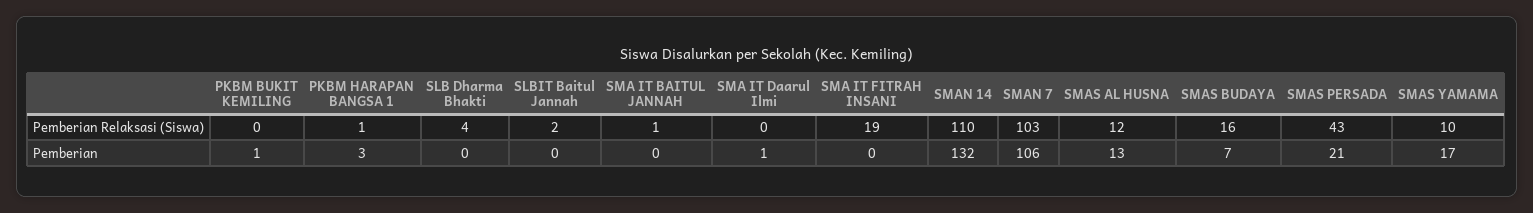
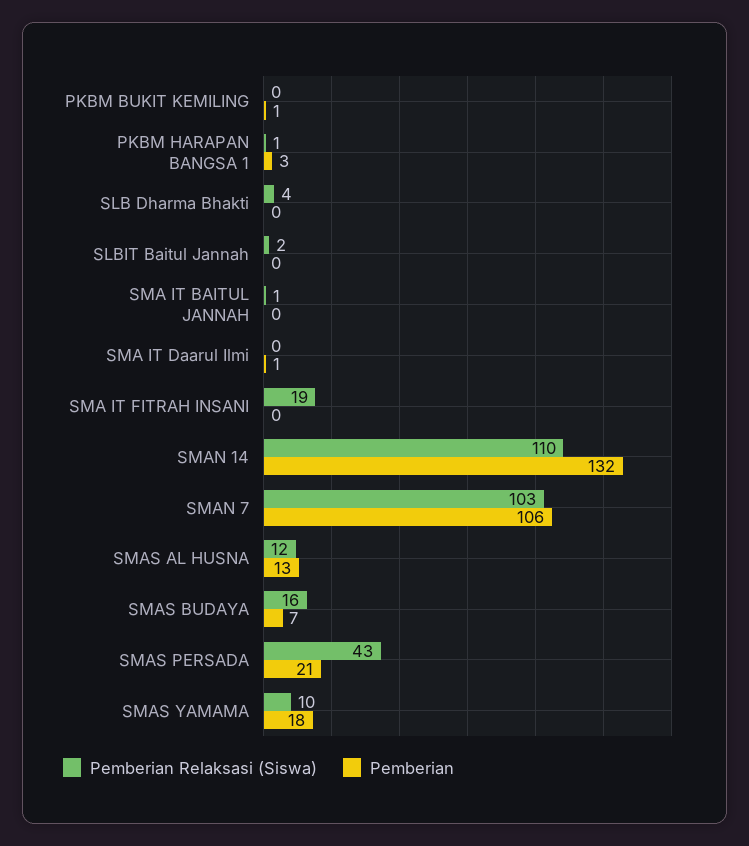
  {
    "Pemberian Relaksasi (Siswa)": {
      "PKBM BUKIT KEMILING": 0,
      "PKBM HARAPAN BANGSA 1": 1,
      "SLB Dharma Bhakti": 4,
      "SLBIT Baitul Jannah": 2,
      "SMA IT BAITUL JANNAH": 1,
      "SMA IT Daarul Ilmi": 0,
      "SMA IT FITRAH INSANI": 19,
      "SMAN 14": 110,
      "SMAN 7": 103,
      "SMAS AL HUSNA": 12,
      "SMAS BUDAYA": 16,
      "SMAS PERSADA": 43,
      "SMAS YAMAMA": 10
    },
    "Pemberian": {
      "PKBM BUKIT KEMILING": 1,
      "PKBM HARAPAN BANGSA 1": 3,
      "SLB Dharma Bhakti": 0,
      "SLBIT Baitul Jannah": 0,
      "SMA IT BAITUL JANNAH": 0,
      "SMA IT Daarul Ilmi": 1,
      "SMA IT FITRAH INSANI": 0,
      "SMAN 14": 132,
      "SMAN 7": 106,
      "SMAS AL HUSNA": 13,
      "SMAS BUDAYA": 7,
      "SMAS PERSADA": 21,
-     "SMAS YAMAMA": 17
+     "SMAS YAMAMA": 18
    }
  }

